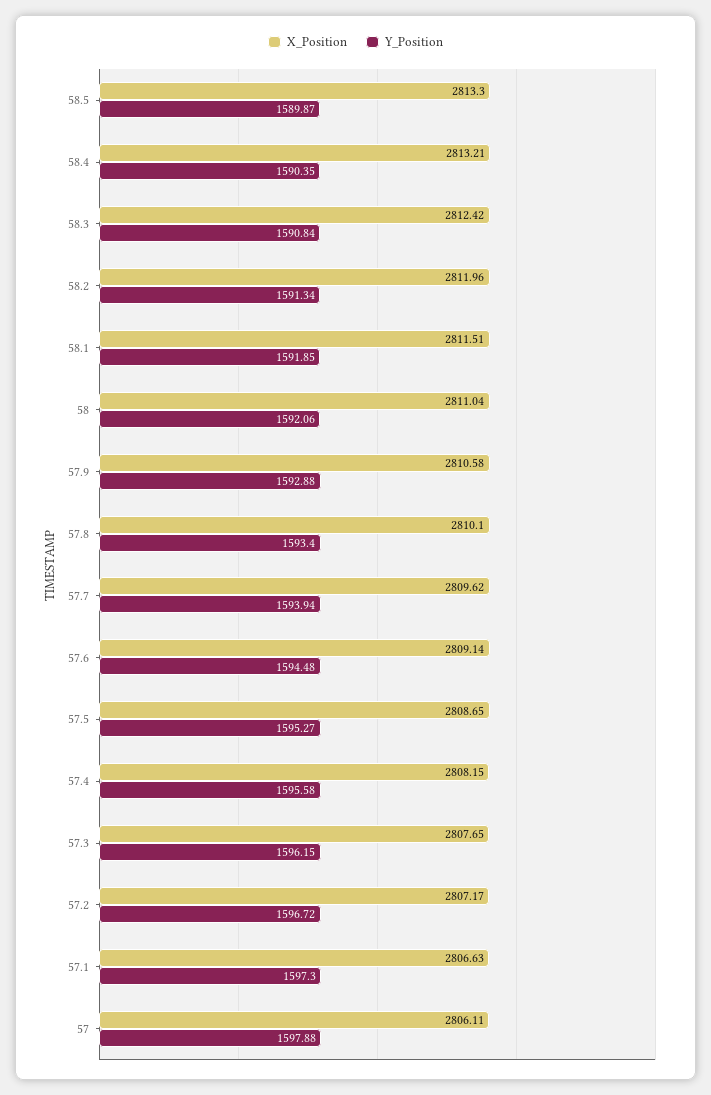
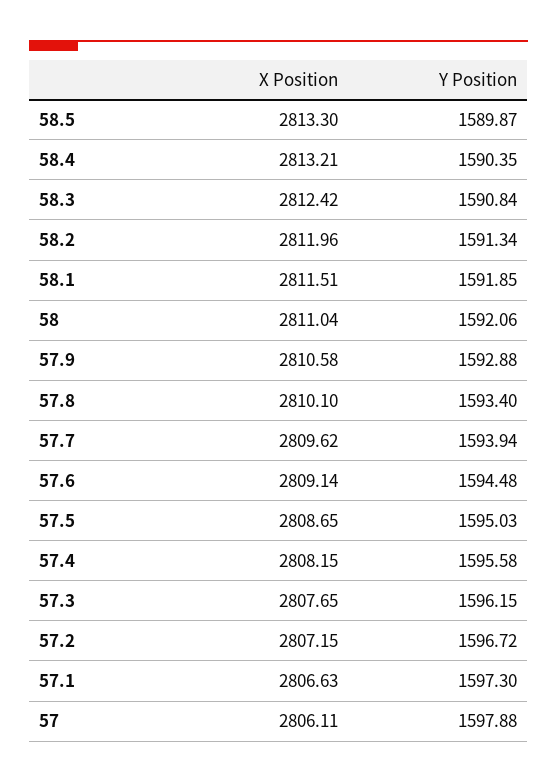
  {
    "X_Position": {
      "58.5": 2813.3,
      "58.4": 2813.21,
      "58.3": 2812.42,
      "58.2": 2811.96,
      "58.1": 2811.51,
      "58": 2811.04,
      "57.9": 2810.58,
      "57.8": 2810.1,
      "57.7": 2809.62,
      "57.6": 2809.14,
      "57.5": 2808.65,
      "57.4": 2808.15,
      "57.3": 2807.65,
-     "57.2": 2807.17,
+     "57.2": 2807.15,
      "57.1": 2806.63,
      "57": 2806.11
    },
    "Y_Position": {
      "58.5": 1589.87,
      "58.4": 1590.35,
      "58.3": 1590.84,
      "58.2": 1591.34,
      "58.1": 1591.85,
      "58": 1592.06,
      "57.9": 1592.88,
      "57.8": 1593.4,
      "57.7": 1593.94,
      "57.6": 1594.48,
-     "57.5": 1595.27,
+     "57.5": 1595.03,
      "57.4": 1595.58,
      "57.3": 1596.15,
      "57.2": 1596.72,
      "57.1": 1597.3,
      "57": 1597.88
    }
  }

